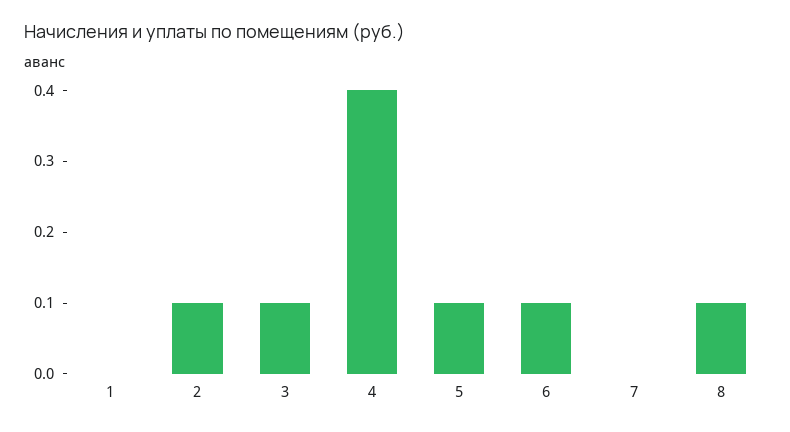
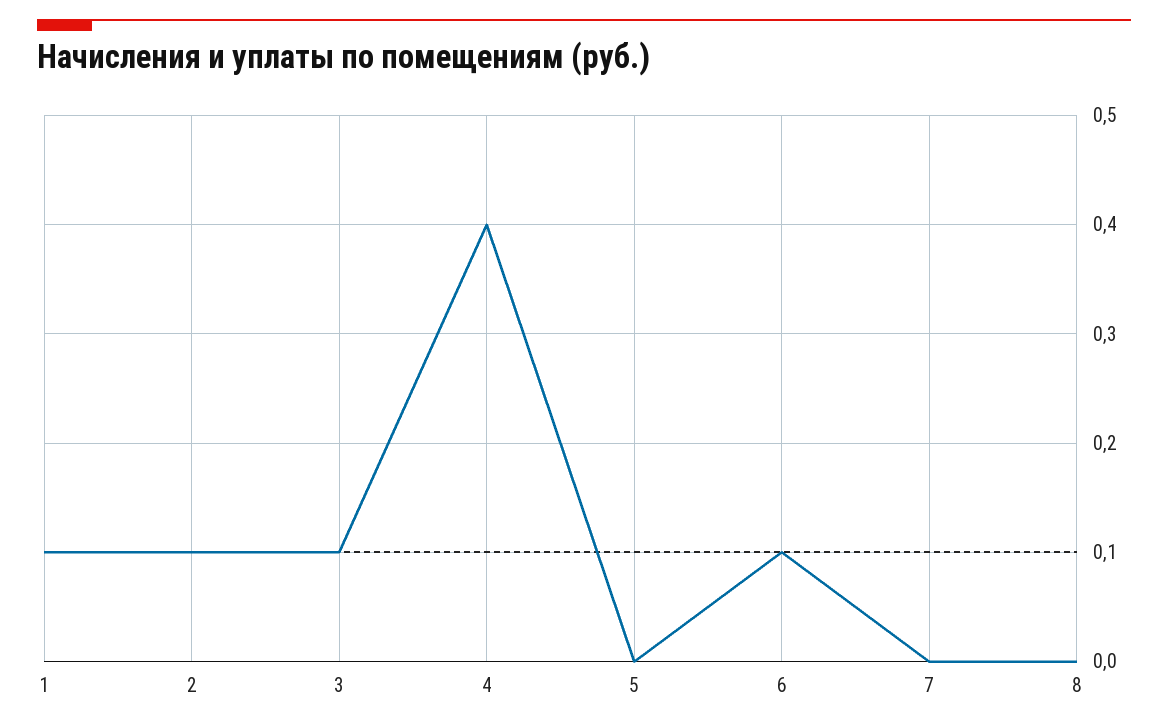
  {
-   "1": 0,
+   "1": 0.1,
    "2": 0.1,
    "3": 0.1,
    "4": 0.4,
-   "5": 0.1,
+   "5": 0,
    "6": 0.1,
    "7": 0,
-   "8": 0.1
+   "8": 0
  }

